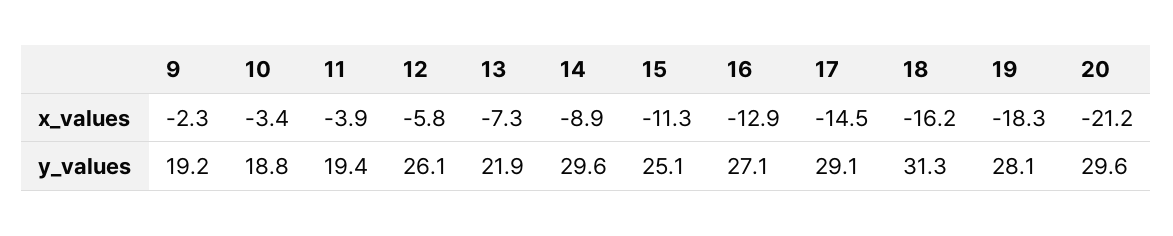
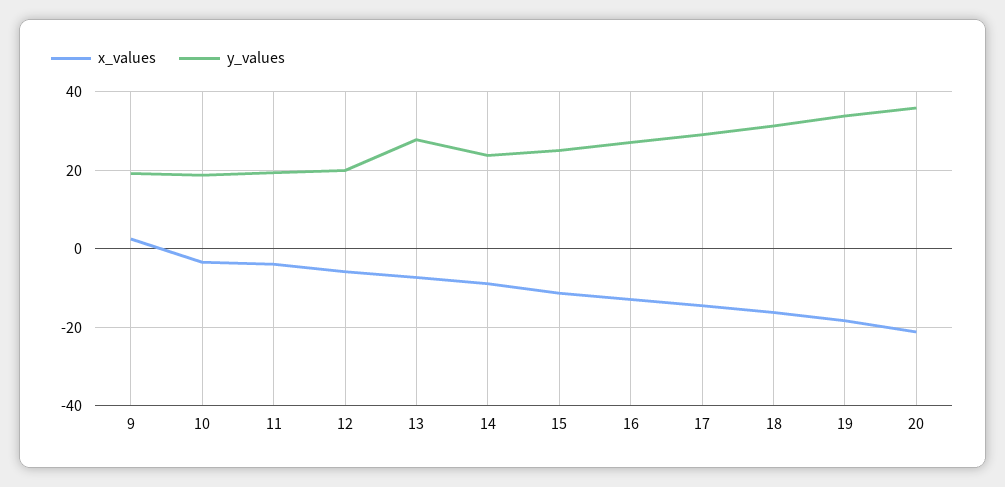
  {
    "x_values": {
-     "9": -2.3,
+     "9": 2,
      "10": -3.4,
      "11": -3.9,
      "12": -5.8,
      "13": -7.3,
      "14": -8.9,
      "15": -11.3,
      "16": -12.9,
      "17": -14.5,
      "18": -16.2,
      "19": -18.3,
      "20": -21.2
    },
    "y_values": {
      "9": 19.2,
      "10": 18.8,
      "11": 19.4,
-     "12": 26.1,
+     "12": 20,
-     "13": 21.9,
+     "13": 28,
-     "14": 29.6,
+     "14": 24,
      "15": 25.1,
      "16": 27.1,
      "17": 29.1,
      "18": 31.3,
-     "19": 28.1,
+     "19": 34,
-     "20": 29.6
+     "20": 36
    }
  }

